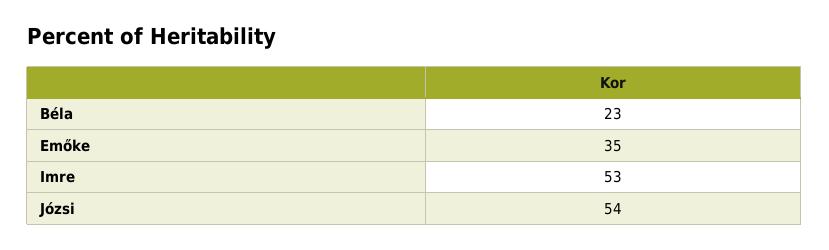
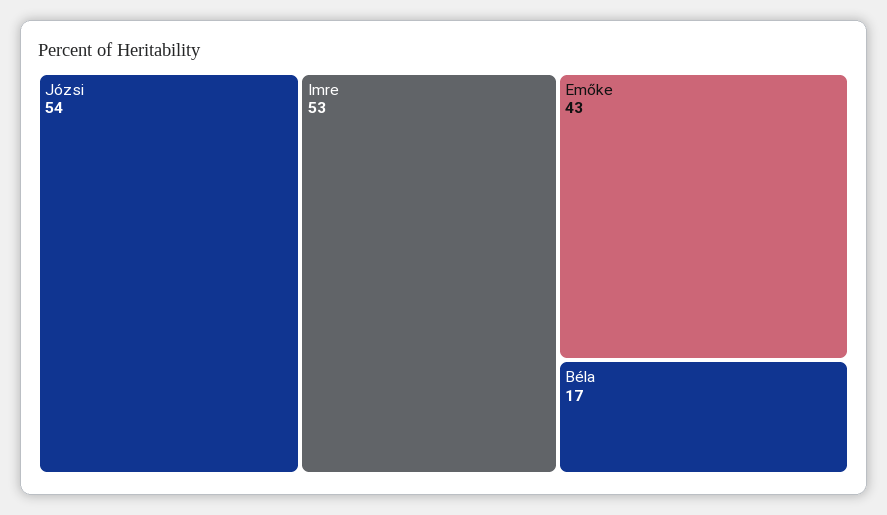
  {
-   "Béla": 23,
+   "Béla": 17,
-   "Emőke": 35,
+   "Emőke": 43,
    "Imre": 53,
    "Józsi": 54
  }

